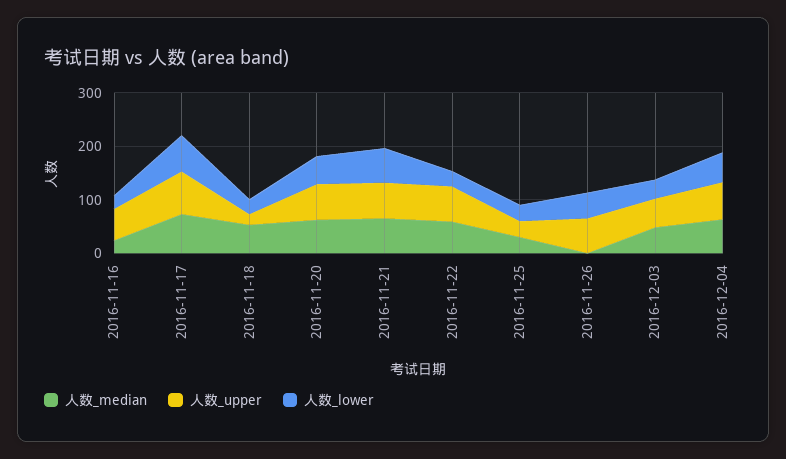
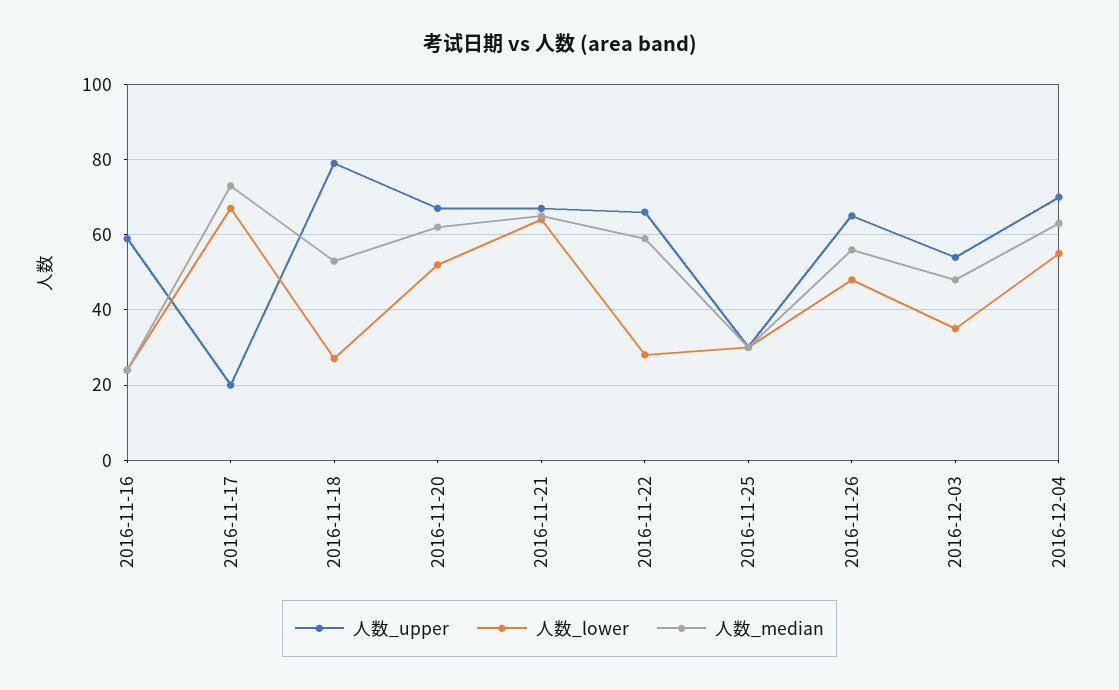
  {
    "人数_median": {
      "2016-11-16": 25,
      "2016-11-17": 75,
      "2016-11-18": 55,
      "2016-11-20": 60,
      "2016-11-21": 65,
      "2016-11-22": 60,
      "2016-11-25": 30,
-     "2016-11-26": 0,
+     "2016-11-26": 55,
      "2016-12-03": 50,
      "2016-12-04": 65
    },
    "人数_upper": {
      "2016-11-16": 60,
-     "2016-11-17": 80,
+     "2016-11-17": 20,
-     "2016-11-18": 20,
+     "2016-11-18": 80,
      "2016-11-20": 65,
      "2016-11-21": 65,
      "2016-11-22": 65,
      "2016-11-25": 30,
      "2016-11-26": 65,
      "2016-12-03": 55,
      "2016-12-04": 70
    },
    "人数_lower": {
      "2016-11-16": 25,
      "2016-11-17": 65,
      "2016-11-18": 25,
      "2016-11-20": 50,
      "2016-11-21": 65,
      "2016-11-22": 30,
      "2016-11-25": 30,
      "2016-11-26": 50,
      "2016-12-03": 35,
      "2016-12-04": 55
    }
  }

